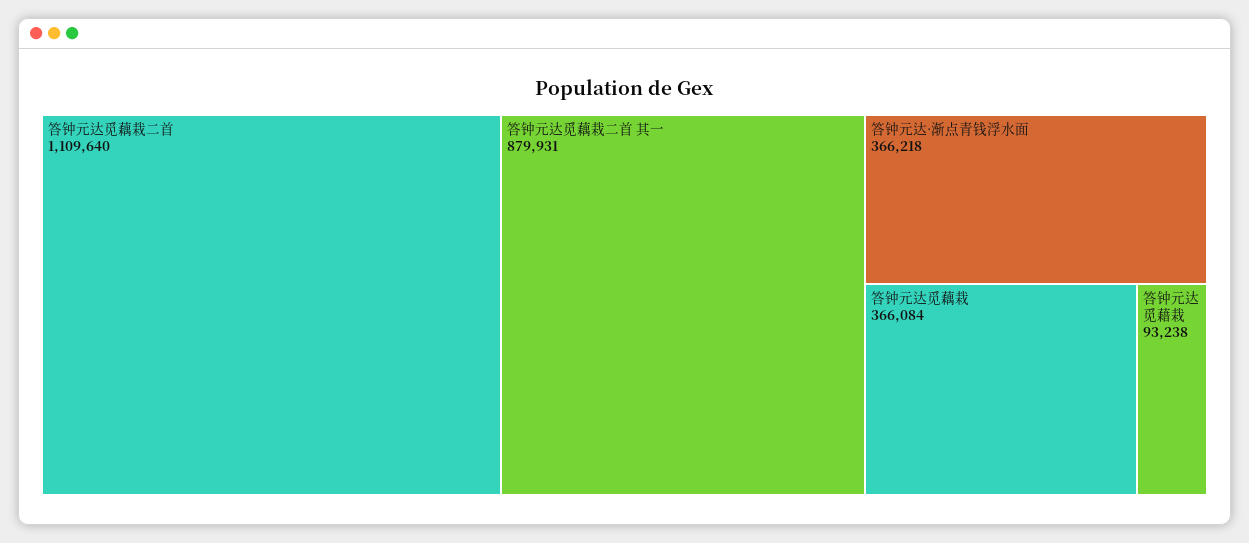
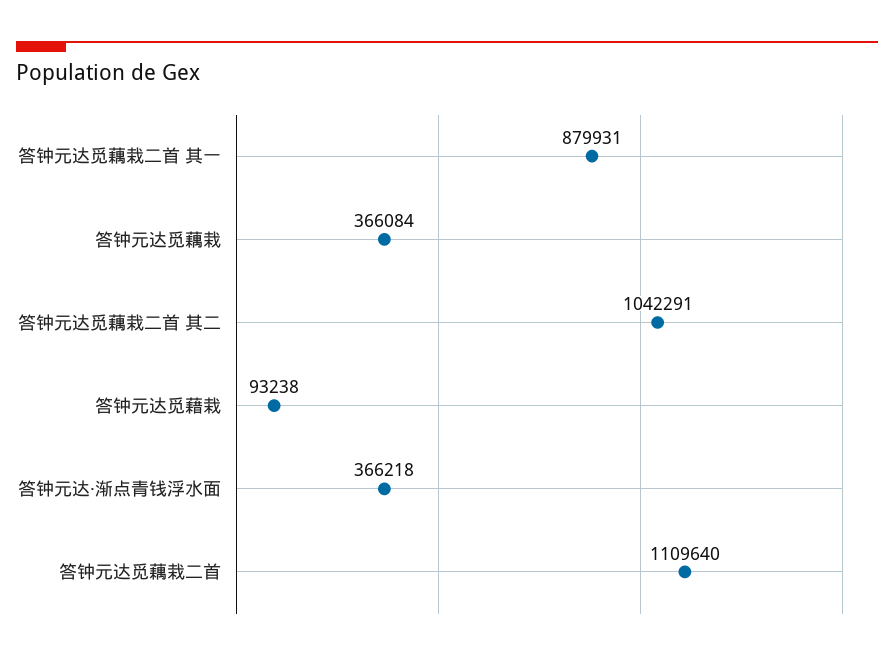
  {
    "答钟元达觅藕栽二首": 1109640,
    "答钟元达觅藕栽二首 其一": 879931,
    "答钟元达·渐点青钱浮水面": 366218,
    "答钟元达觅藕栽": 366084,
-   "答钟元达觅藉栽": 93238
+   "答钟元达觅藉栽": 93238,
+   "答钟元达觅藕栽二首 其二": 1042291
  }

